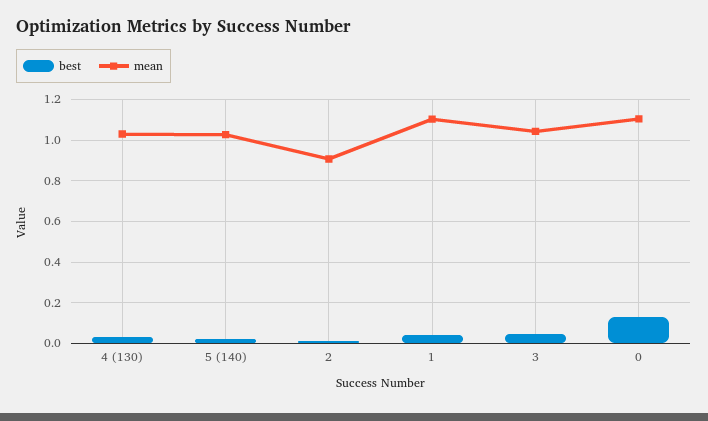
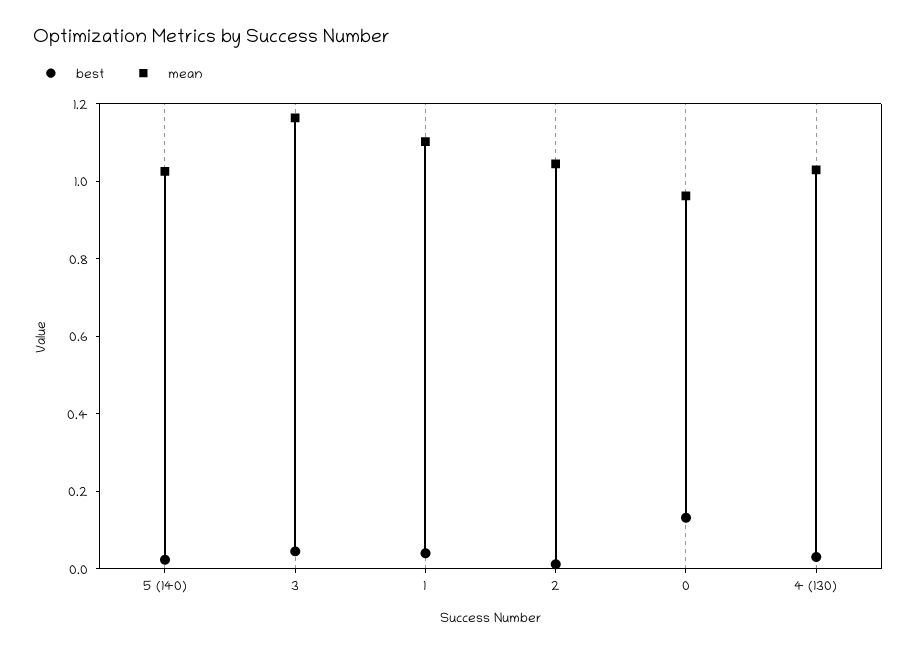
  {
    "best": {
      "4 (130)": 0.05,
      "5 (140)": 0,
      "2": 0,
      "1": 0.05,
      "3": 0.05,
      "0": 0.15
    },
    "mean": {
      "4 (130)": 1.05,
      "5 (140)": 1.05,
-     "2": 0.9,
+     "2": 1.05,
      "1": 1.1,
-     "3": 1.05,
+     "3": 1.15,
-     "0": 1.1
+     "0": 0.95
    }
  }

